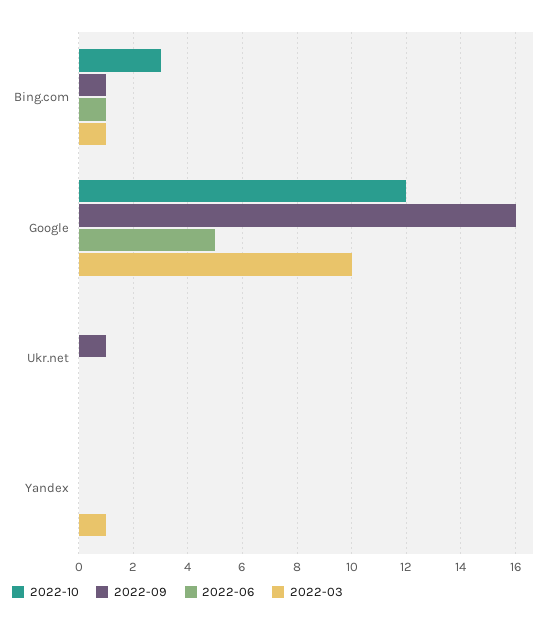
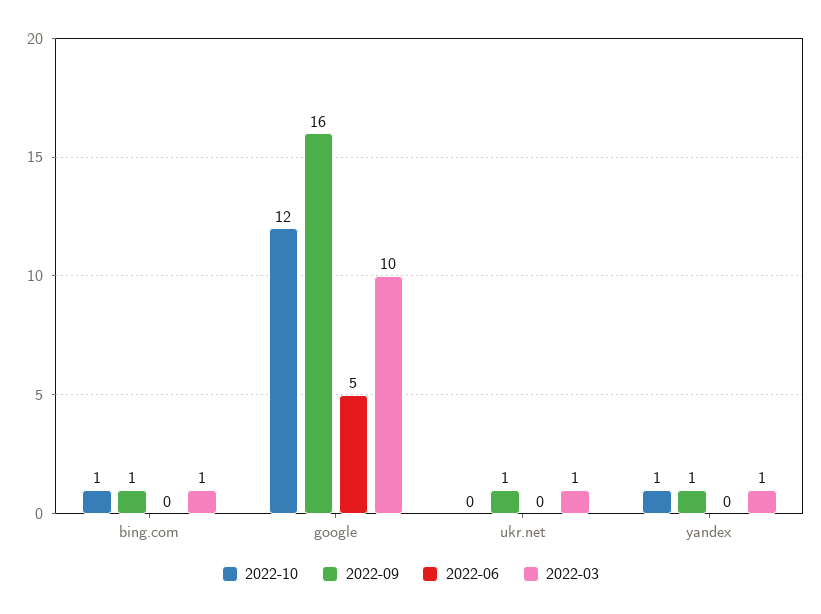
  {
    "2022-10": {
-     "Bing.com": 3,
+     "Bing.com": 1,
      "Google": 12,
      "Ukr.net": 0,
-     "Yandex": 0
+     "Yandex": 1
    },
    "2022-09": {
      "Bing.com": 1,
      "Google": 16,
      "Ukr.net": 1,
-     "Yandex": 0
+     "Yandex": 1
    },
    "2022-06": {
-     "Bing.com": 1,
+     "Bing.com": 0,
      "Google": 5,
      "Ukr.net": 0,
      "Yandex": 0
    },
    "2022-03": {
      "Bing.com": 1,
      "Google": 10,
-     "Ukr.net": 0,
+     "Ukr.net": 1,
      "Yandex": 1
    }
  }

